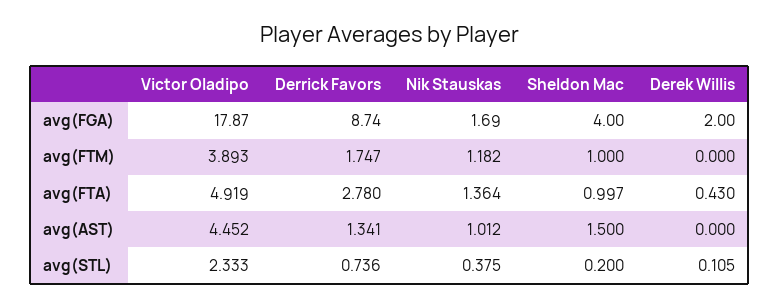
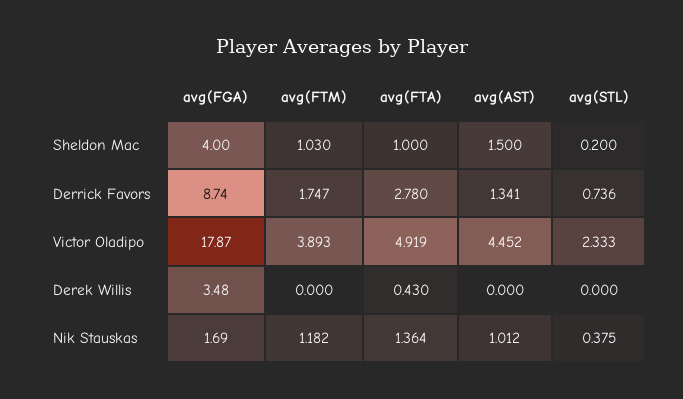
  {
    "Victor Oladipo": {
      "avg(FGA)": 17.87,
      "avg(FTM)": 3.893,
      "avg(FTA)": 4.919,
      "avg(AST)": 4.452,
      "avg(STL)": 2.333
    },
    "Derrick Favors": {
      "avg(FGA)": 8.74,
      "avg(FTM)": 1.747,
      "avg(FTA)": 2.78,
      "avg(AST)": 1.341,
      "avg(STL)": 0.736
    },
    "Nik Stauskas": {
      "avg(FGA)": 1.69,
      "avg(FTM)": 1.182,
      "avg(FTA)": 1.364,
      "avg(AST)": 1.012,
      "avg(STL)": 0.375
    },
    "Sheldon Mac": {
      "avg(FGA)": 4,
-     "avg(FTM)": 1,
+     "avg(FTM)": 1.03,
-     "avg(FTA)": 0.997,
+     "avg(FTA)": 1,
      "avg(AST)": 1.5,
      "avg(STL)": 0.2
    },
    "Derek Willis": {
-     "avg(FGA)": 2,
+     "avg(FGA)": 3.48,
      "avg(FTM)": 0,
      "avg(FTA)": 0.43,
      "avg(AST)": 0,
-     "avg(STL)": 0.105
+     "avg(STL)": 0
    }
  }

